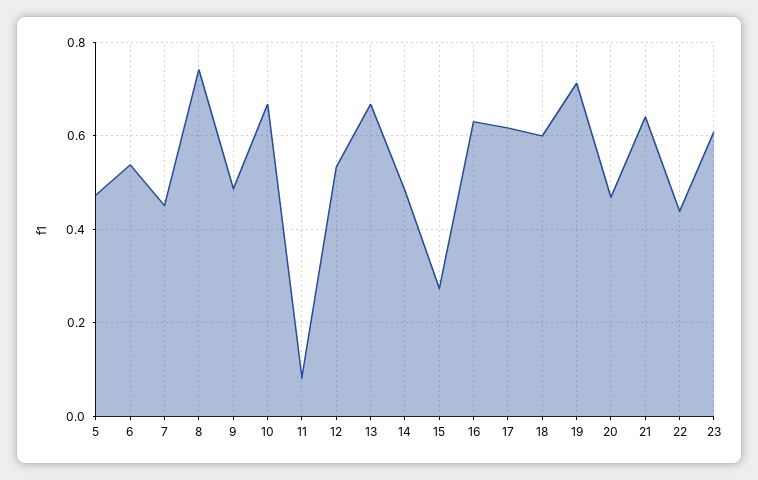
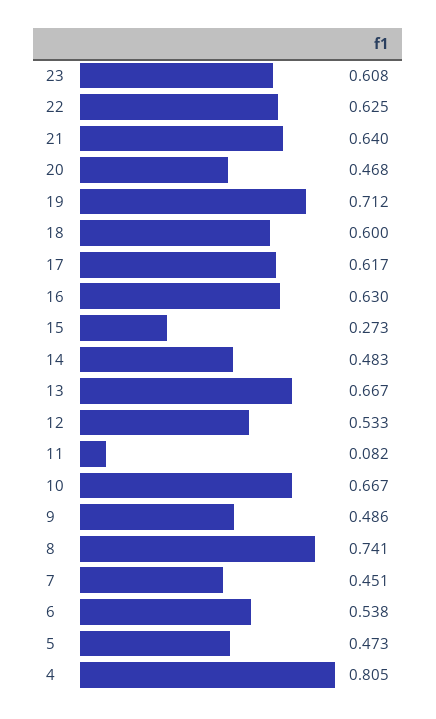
  {
    "5": 0.473,
    "6": 0.538,
    "7": 0.451,
    "8": 0.741,
    "9": 0.486,
    "10": 0.667,
    "11": 0.082,
    "12": 0.533,
    "13": 0.667,
    "14": 0.483,
    "15": 0.273,
    "16": 0.63,
    "17": 0.617,
    "18": 0.6,
    "19": 0.712,
    "20": 0.468,
    "21": 0.64,
-   "22": 0.44,
+   "22": 0.625,
-   "23": 0.608
+   "23": 0.608,
+   "4": 0.805
  }

